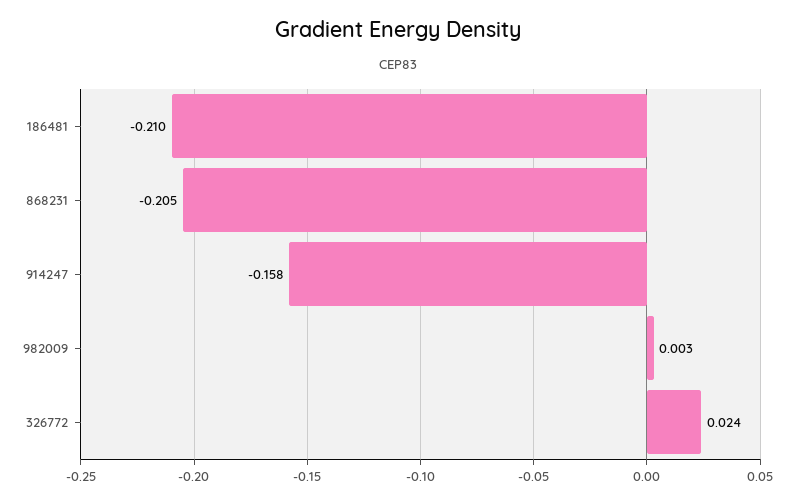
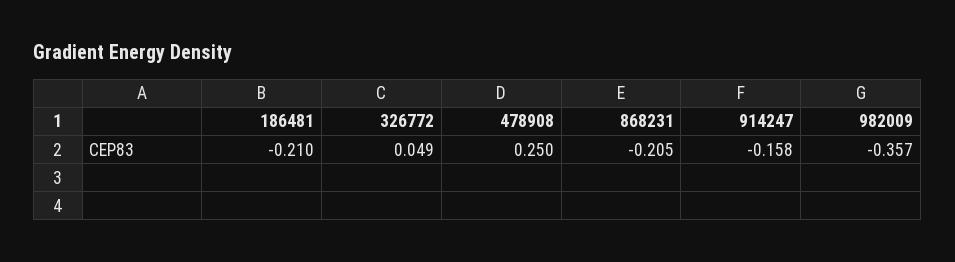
  {
    "186481": -0.21,
    "868231": -0.205,
    "914247": -0.158,
-   "982009": 0.003,
+   "982009": -0.357,
-   "326772": 0.024
+   "326772": 0.049,
+   "478908": 0.25
  }

